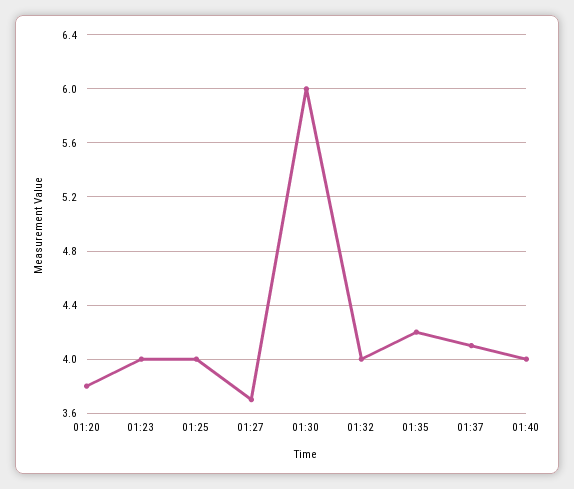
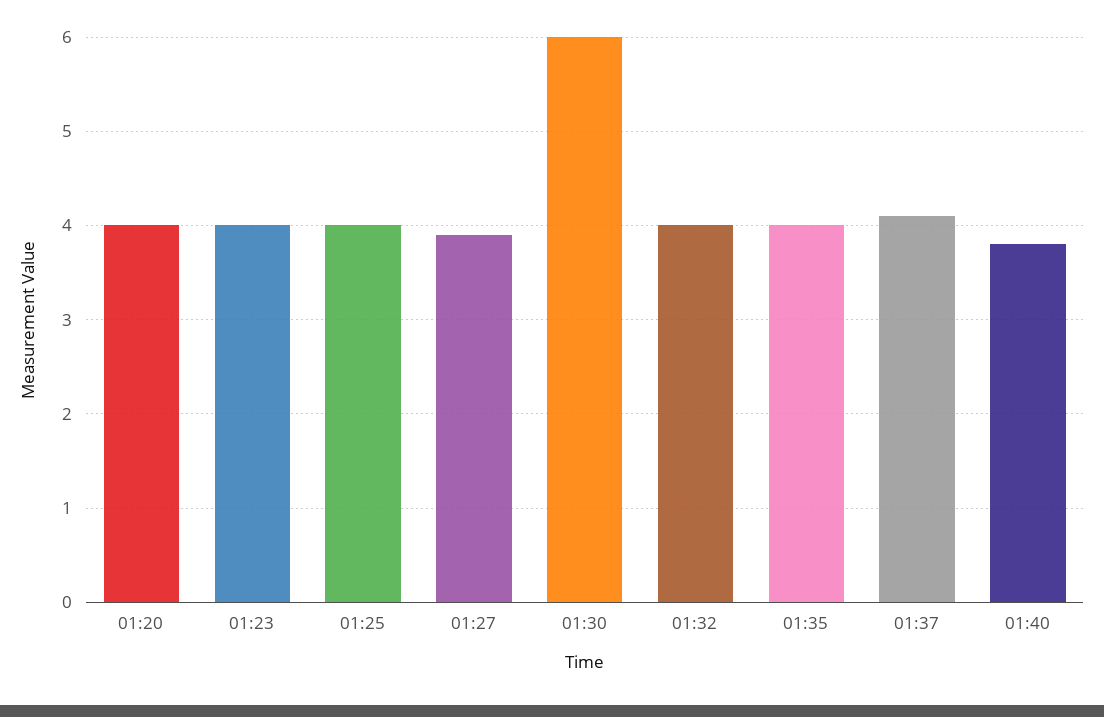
  {
-   "01:20": 3.8,
+   "01:20": 4,
    "01:23": 4,
    "01:25": 4,
-   "01:27": 3.7,
+   "01:27": 3.9,
    "01:30": 6,
    "01:32": 4,
-   "01:35": 4.2,
+   "01:35": 4,
    "01:37": 4.1,
-   "01:40": 4
+   "01:40": 3.8
  }

